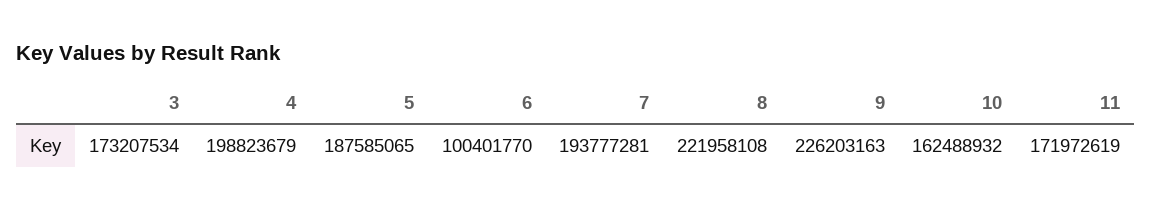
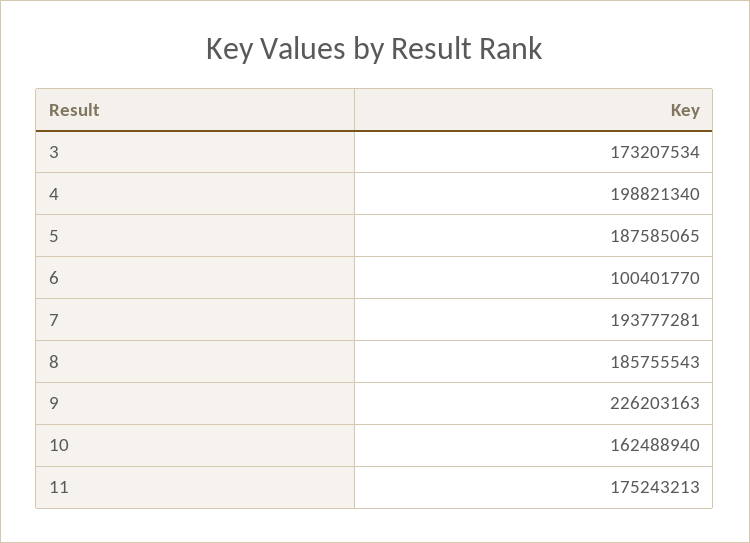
  {
    "3": 173207534,
-   "4": 198823679,
+   "4": 198821340,
    "5": 187585065,
    "6": 100401770,
    "7": 193777281,
-   "8": 221958108,
+   "8": 185755543,
    "9": 226203163,
-   "10": 162488932,
+   "10": 162488940,
-   "11": 171972619
+   "11": 175243213
  }

